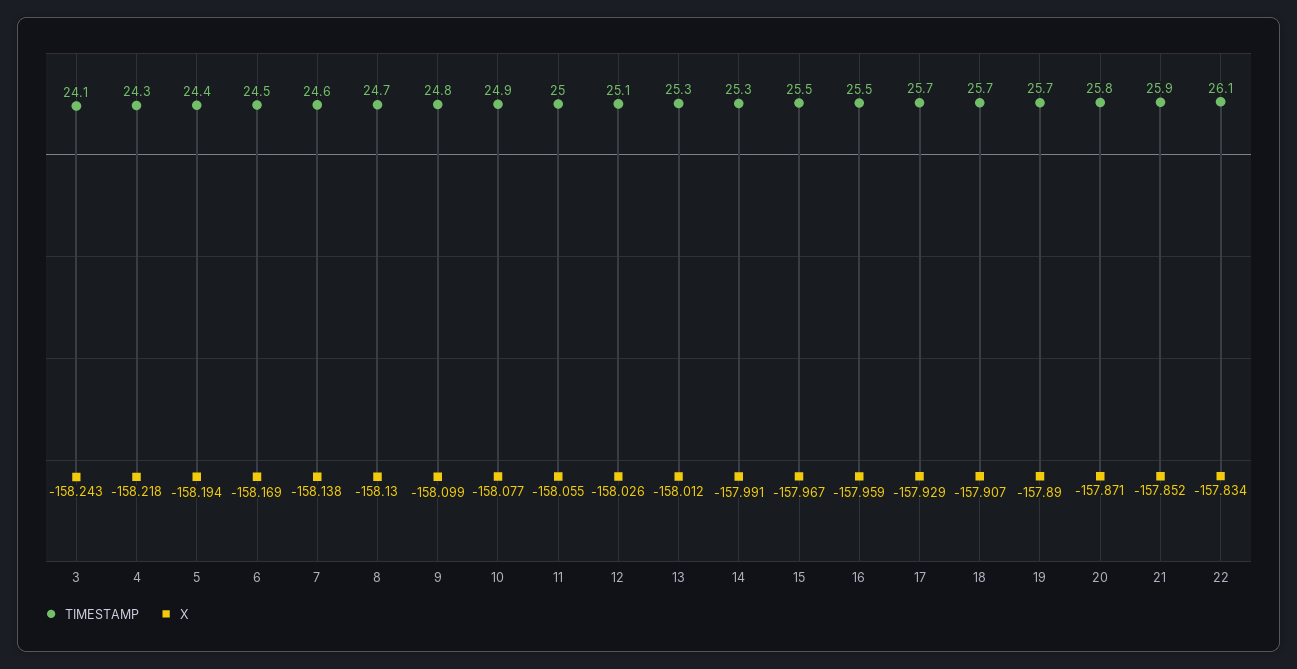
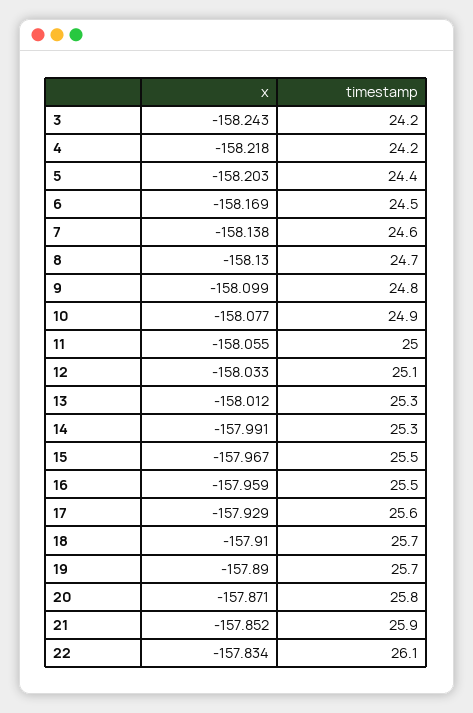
  {
    "TIMESTAMP": {
-     "3": 24.1,
+     "3": 24.2,
-     "4": 24.3,
+     "4": 24.2,
      "5": 24.4,
      "6": 24.5,
      "7": 24.6,
      "8": 24.7,
      "9": 24.8,
      "10": 24.9,
      "11": 25,
      "12": 25.1,
      "13": 25.3,
      "14": 25.3,
      "15": 25.5,
      "16": 25.5,
-     "17": 25.7,
+     "17": 25.6,
      "18": 25.7,
      "19": 25.7,
      "20": 25.8,
      "21": 25.9,
      "22": 26.1
    },
    "X": {
      "3": -158.243,
      "4": -158.218,
-     "5": -158.194,
+     "5": -158.203,
      "6": -158.169,
      "7": -158.138,
      "8": -158.13,
      "9": -158.099,
      "10": -158.077,
      "11": -158.055,
-     "12": -158.026,
+     "12": -158.033,
      "13": -158.012,
      "14": -157.991,
      "15": -157.967,
      "16": -157.959,
      "17": -157.929,
-     "18": -157.907,
+     "18": -157.91,
      "19": -157.89,
      "20": -157.871,
      "21": -157.852,
      "22": -157.834
    }
  }

